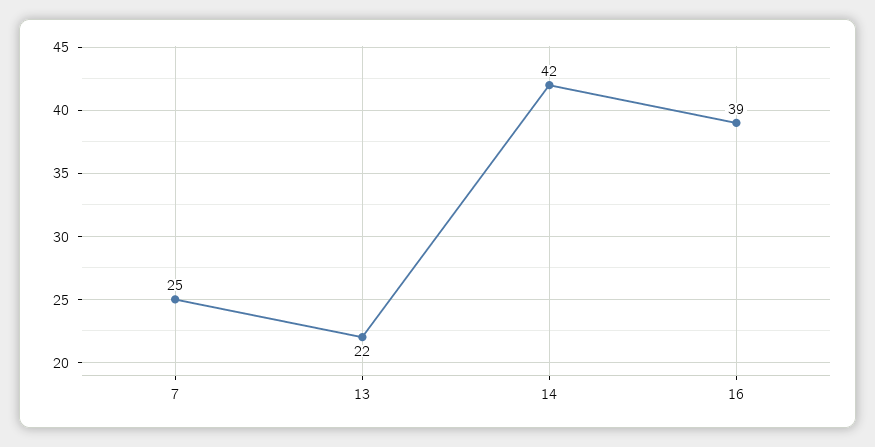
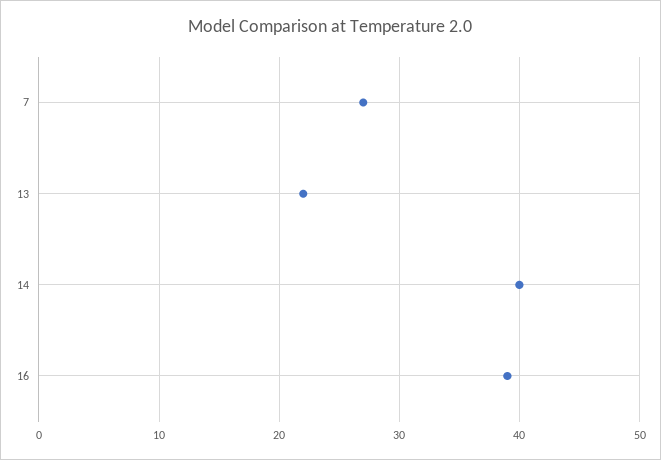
  {
-   "7": 25,
+   "7": 27,
    "13": 22,
-   "14": 42,
+   "14": 40,
    "16": 39
  }

